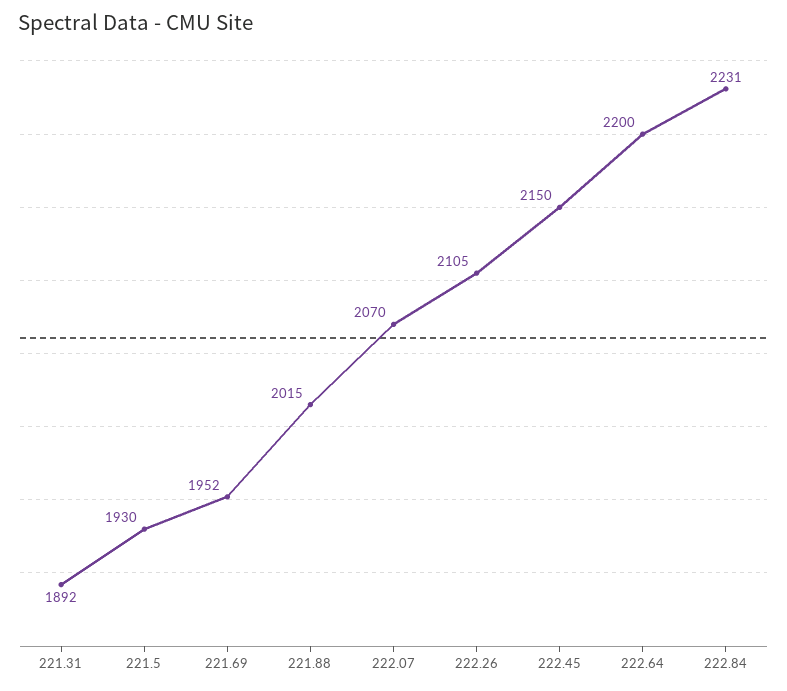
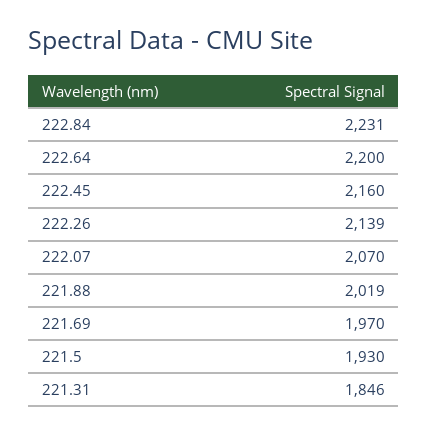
  {
-   "221.31": 1892,
+   "221.31": 1846,
    "221.5": 1930,
-   "221.69": 1952,
+   "221.69": 1970,
-   "221.88": 2015,
+   "221.88": 2019,
    "222.07": 2070,
-   "222.26": 2105,
+   "222.26": 2139,
-   "222.45": 2150,
+   "222.45": 2160,
    "222.64": 2200,
    "222.84": 2231
  }

